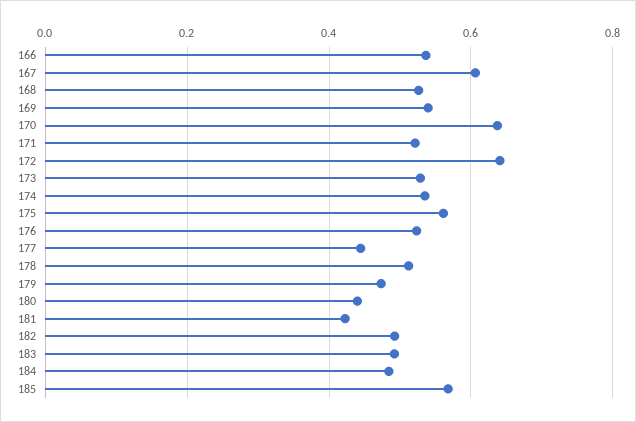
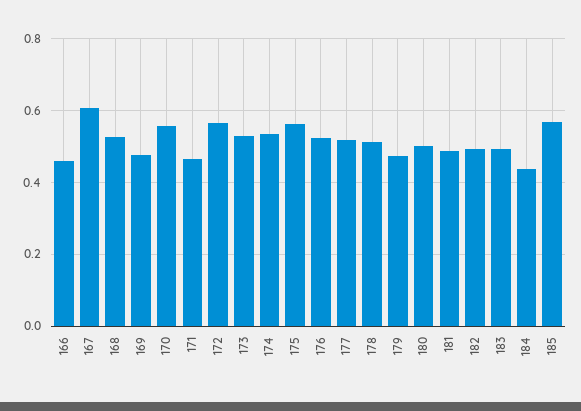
  {
-   "166": 0.54,
+   "166": 0.46,
    "167": 0.6,
    "168": 0.52,
-   "169": 0.54,
+   "169": 0.48,
-   "170": 0.64,
+   "170": 0.56,
-   "171": 0.52,
+   "171": 0.46,
-   "172": 0.64,
+   "172": 0.56,
    "173": 0.52,
    "174": 0.54,
    "175": 0.56,
    "176": 0.52,
-   "177": 0.44,
+   "177": 0.52,
    "178": 0.52,
    "179": 0.48,
-   "180": 0.44,
+   "180": 0.5,
-   "181": 0.42,
+   "181": 0.48,
    "182": 0.5,
    "183": 0.5,
-   "184": 0.48,
+   "184": 0.44,
    "185": 0.56
  }

